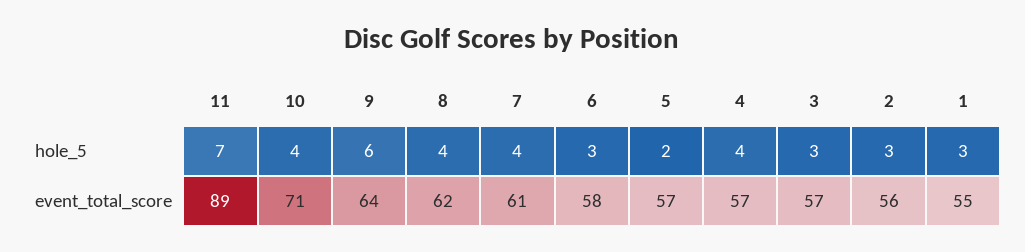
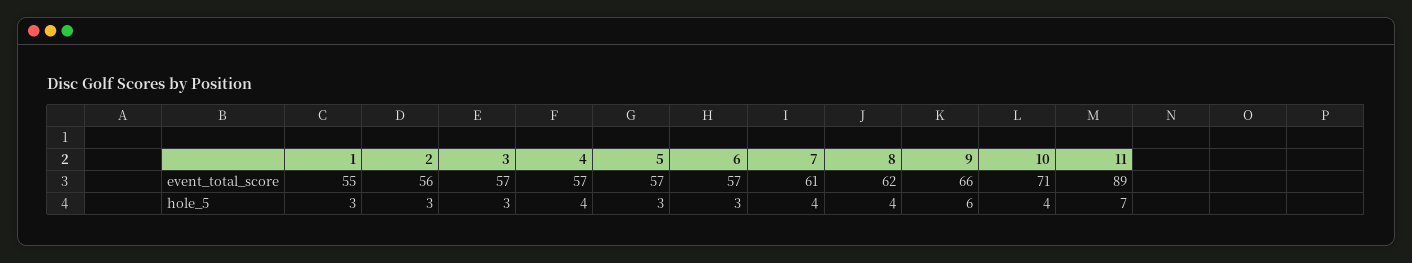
  {
    "11": {
      "hole_5": 7,
      "event_total_score": 89
    },
    "10": {
      "hole_5": 4,
      "event_total_score": 71
    },
    "9": {
      "hole_5": 6,
-     "event_total_score": 64
+     "event_total_score": 66
    },
    "8": {
      "hole_5": 4,
      "event_total_score": 62
    },
    "7": {
      "hole_5": 4,
      "event_total_score": 61
    },
    "6": {
      "hole_5": 3,
-     "event_total_score": 58
+     "event_total_score": 57
    },
    "5": {
-     "hole_5": 2,
+     "hole_5": 3,
      "event_total_score": 57
    },
    "4": {
      "hole_5": 4,
      "event_total_score": 57
    },
    "3": {
      "hole_5": 3,
      "event_total_score": 57
    },
    "2": {
      "hole_5": 3,
      "event_total_score": 56
    },
    "1": {
      "hole_5": 3,
      "event_total_score": 55
    }
  }

